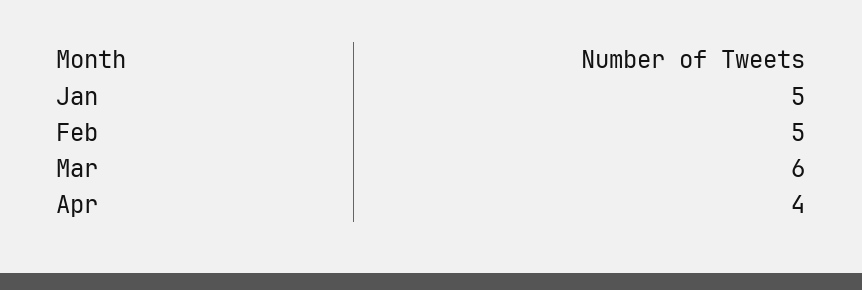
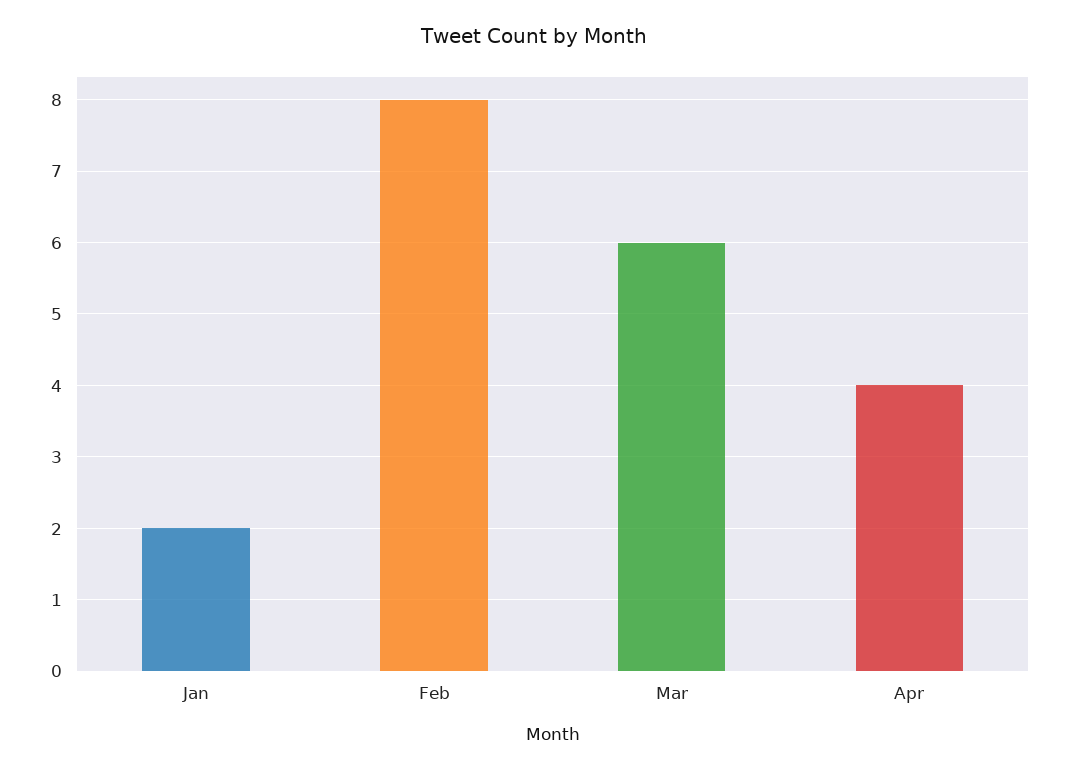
  {
-   "Jan": 5,
+   "Jan": 2,
-   "Feb": 5,
+   "Feb": 8,
    "Mar": 6,
    "Apr": 4
  }

